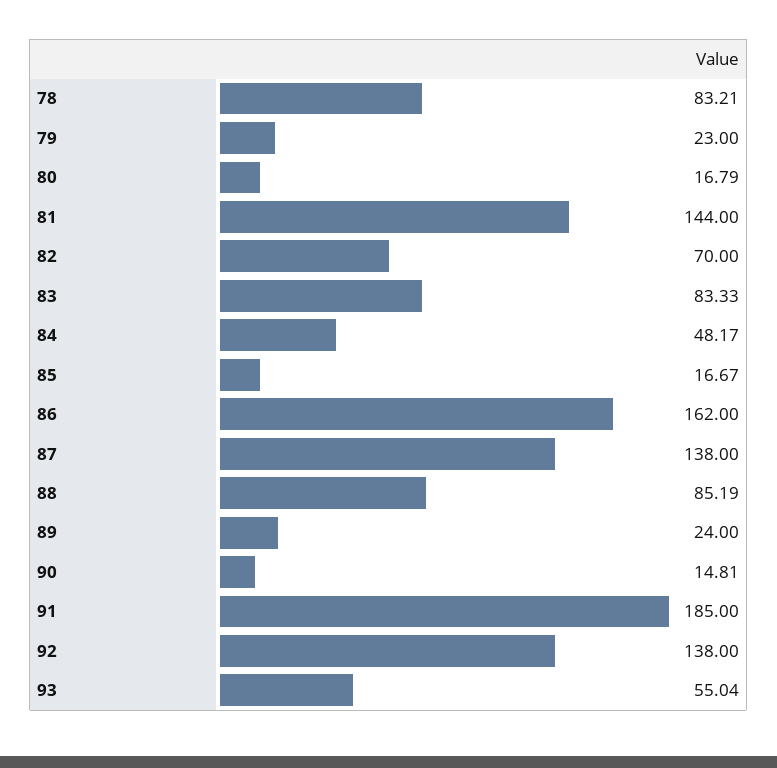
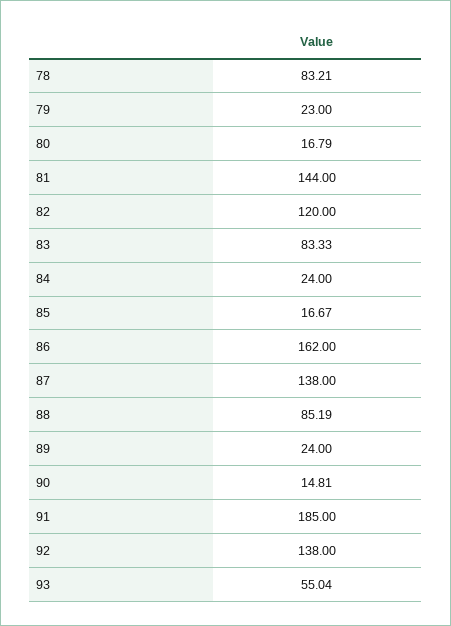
  {
    "78": 83.21,
    "79": 23,
    "80": 16.79,
    "81": 144,
-   "82": 70,
+   "82": 120,
    "83": 83.33,
-   "84": 48.17,
+   "84": 24,
    "85": 16.67,
    "86": 162,
    "87": 138,
    "88": 85.19,
    "89": 24,
    "90": 14.81,
    "91": 185,
    "92": 138,
    "93": 55.04
  }

